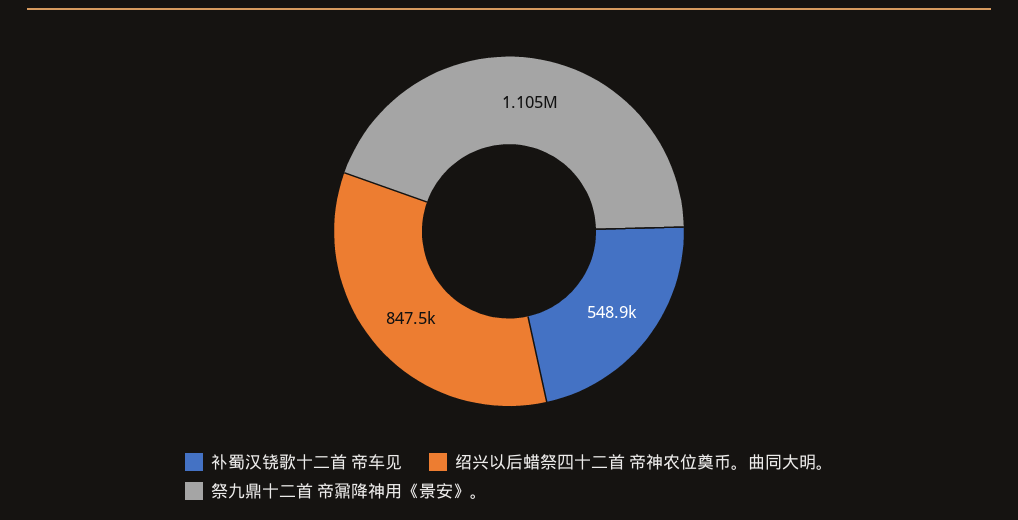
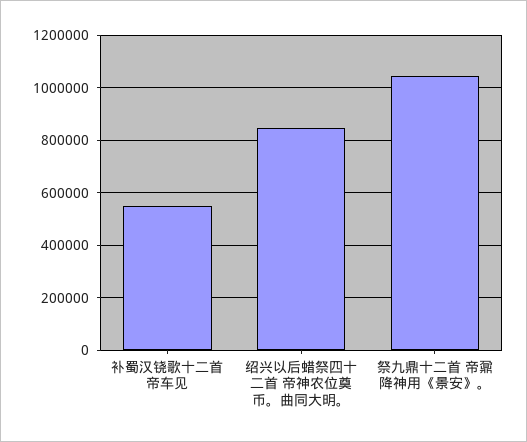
  {
    "补蜀汉铙歌十二首 帝车见": 548900,
    "绍兴以后蜡祭四十二首 帝神农位奠币。曲同大明。": 847500,
-   "祭九鼎十二首 帝鼐降神用《景安》。": 1105000
+   "祭九鼎十二首 帝鼐降神用《景安》。": 1050000
  }

